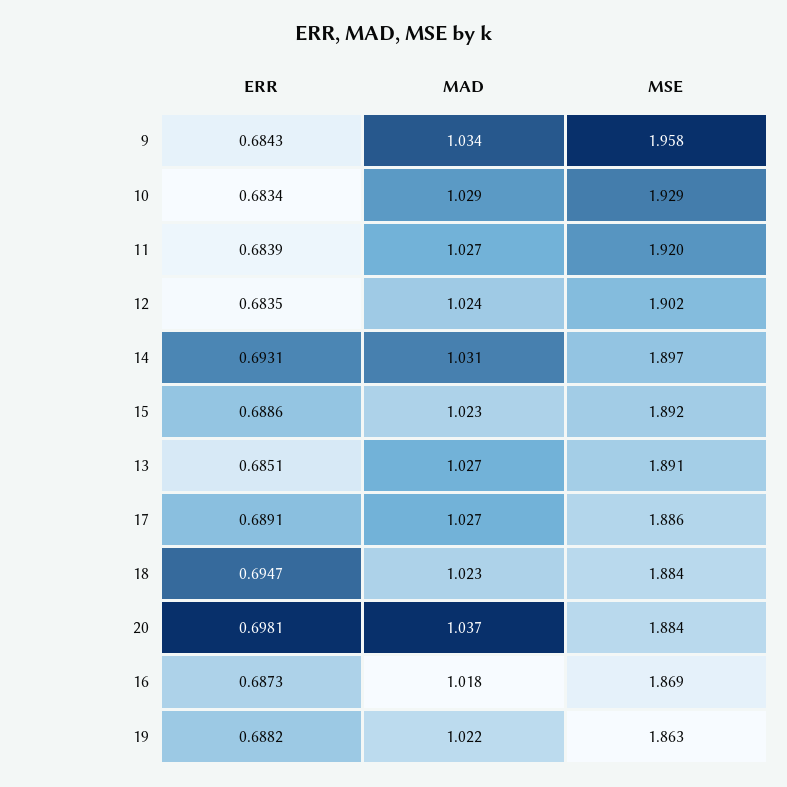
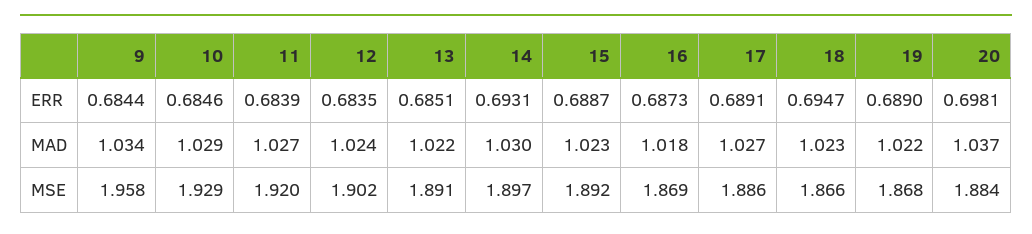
  {
    "ERR": {
-     "9": 0.6843,
+     "9": 0.6844,
-     "10": 0.6834,
+     "10": 0.6846,
      "11": 0.6839,
      "12": 0.6835,
      "14": 0.6931,
-     "15": 0.6886,
+     "15": 0.6887,
      "13": 0.6851,
      "17": 0.6891,
      "18": 0.6947,
      "20": 0.6981,
      "16": 0.6873,
-     "19": 0.6882
+     "19": 0.689
    },
    "MAD": {
      "9": 1.034,
      "10": 1.029,
      "11": 1.027,
      "12": 1.024,
-     "14": 1.031,
+     "14": 1.03,
      "15": 1.023,
-     "13": 1.027,
+     "13": 1.022,
      "17": 1.027,
      "18": 1.023,
      "20": 1.037,
      "16": 1.018,
      "19": 1.022
    },
    "MSE": {
      "9": 1.958,
      "10": 1.929,
      "11": 1.92,
      "12": 1.902,
      "14": 1.897,
      "15": 1.892,
      "13": 1.891,
      "17": 1.886,
-     "18": 1.884,
+     "18": 1.866,
      "20": 1.884,
      "16": 1.869,
-     "19": 1.863
+     "19": 1.868
    }
  }

